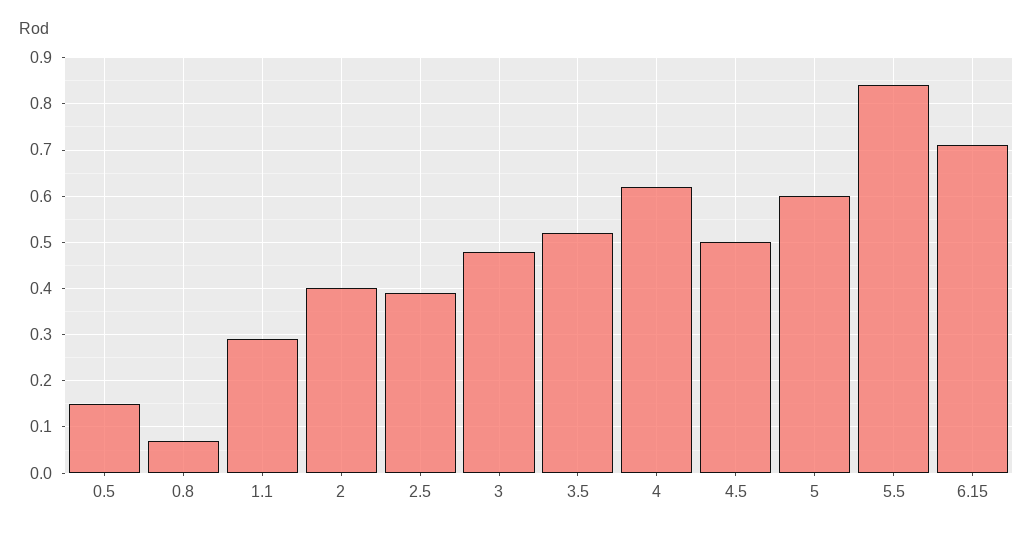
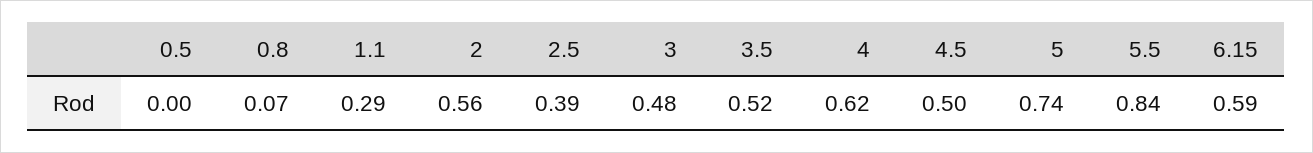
  {
-   "0.5": 0.15,
+   "0.5": 0,
    "0.8": 0.07,
    "1.1": 0.29,
-   "2": 0.4,
+   "2": 0.56,
    "2.5": 0.39,
    "3": 0.48,
    "3.5": 0.52,
    "4": 0.62,
    "4.5": 0.5,
-   "5": 0.6,
+   "5": 0.74,
    "5.5": 0.84,
-   "6.15": 0.7
+   "6.15": 0.59
  }

